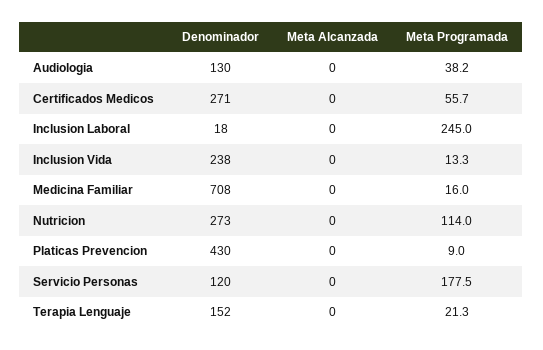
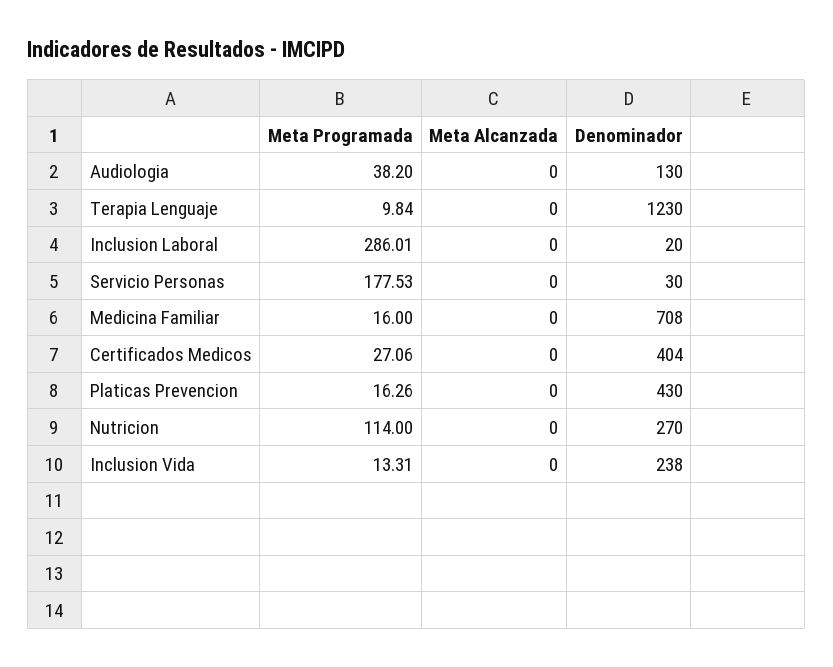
  {
    "Denominador": {
      "Audiologia": 130,
-     "Certificados Medicos": 271,
+     "Certificados Medicos": 404,
-     "Inclusion Laboral": 18,
+     "Inclusion Laboral": 20,
      "Inclusion Vida": 238,
      "Medicina Familiar": 708,
-     "Nutricion": 273,
+     "Nutricion": 270,
      "Platicas Prevencion": 430,
-     "Servicio Personas": 120,
+     "Servicio Personas": 30,
-     "Terapia Lenguaje": 152
+     "Terapia Lenguaje": 1230
    },
    "Meta Alcanzada": {
      "Audiologia": 0,
      "Certificados Medicos": 0,
      "Inclusion Laboral": 0,
      "Inclusion Vida": 0,
      "Medicina Familiar": 0,
      "Nutricion": 0,
      "Platicas Prevencion": 0,
      "Servicio Personas": 0,
      "Terapia Lenguaje": 0
    },
    "Meta Programada": {
      "Audiologia": 38.2,
-     "Certificados Medicos": 55.7,
+     "Certificados Medicos": 27.06,
-     "Inclusion Laboral": 245,
+     "Inclusion Laboral": 286.01,
      "Inclusion Vida": 13.31,
      "Medicina Familiar": 16,
      "Nutricion": 114,
-     "Platicas Prevencion": 9,
+     "Platicas Prevencion": 16.26,
      "Servicio Personas": 177.53,
-     "Terapia Lenguaje": 21.3
+     "Terapia Lenguaje": 9.84
    }
  }

